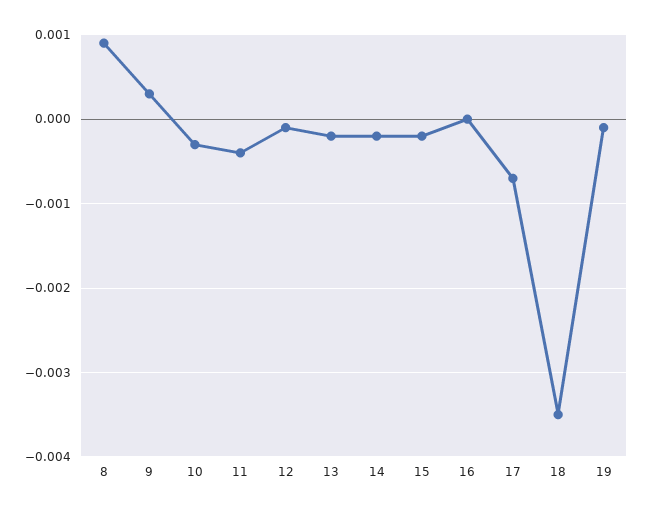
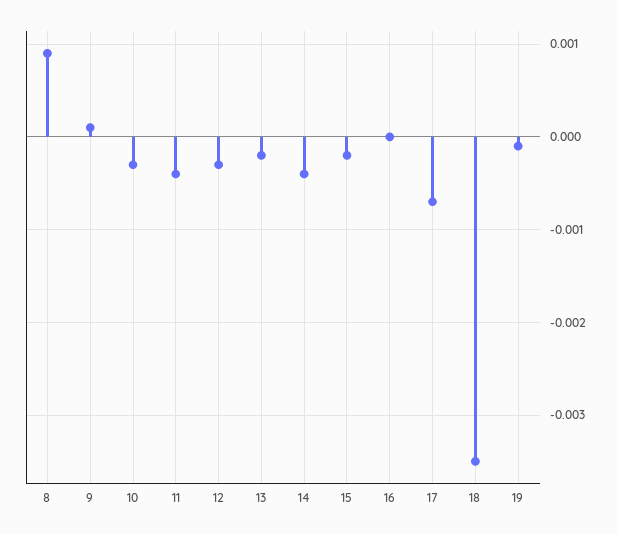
  {
    "8": 0.0009,
-   "9": 0.0003,
+   "9": 0.0001,
    "10": -0.0003,
    "11": -0.0004,
-   "12": -0.0001,
+   "12": -0.0003,
    "13": -0.0002,
-   "14": -0.0002,
+   "14": -0.0004,
    "15": -0.0002,
    "16": 0,
    "17": -0.0007,
    "18": -0.0035,
    "19": -0.0001
  }

